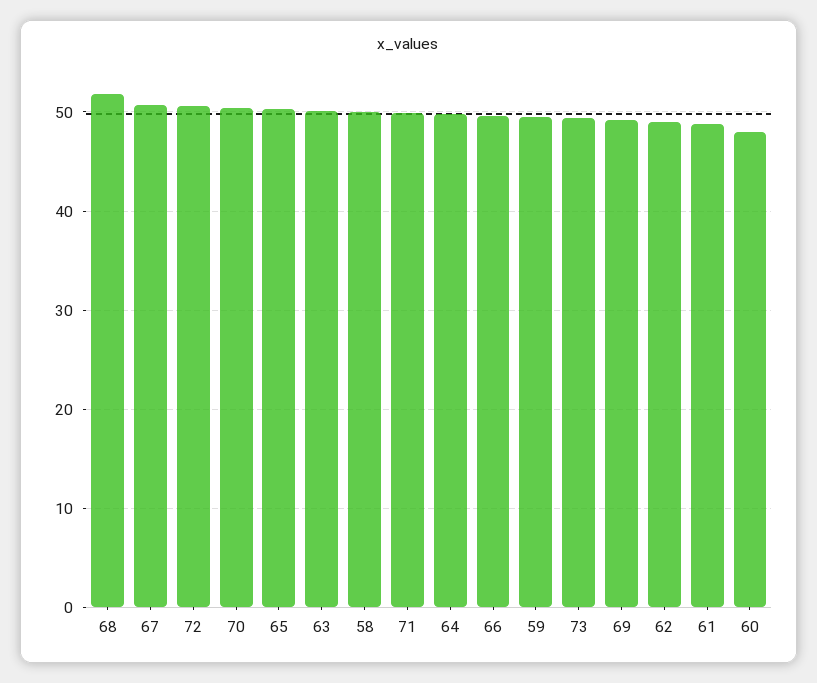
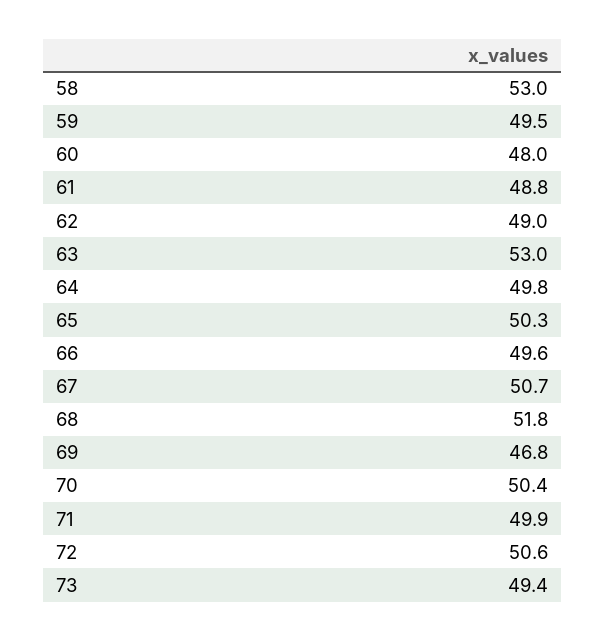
  {
    "68": 51.8,
    "67": 50.7,
    "72": 50.6,
    "70": 50.4,
    "65": 50.3,
-   "63": 50,
+   "63": 53,
-   "58": 50,
+   "58": 53,
    "71": 49.9,
    "64": 49.8,
    "66": 49.6,
    "59": 49.5,
    "73": 49.4,
-   "69": 49,
+   "69": 46.8,
    "62": 49,
    "61": 48.8,
    "60": 48
  }

